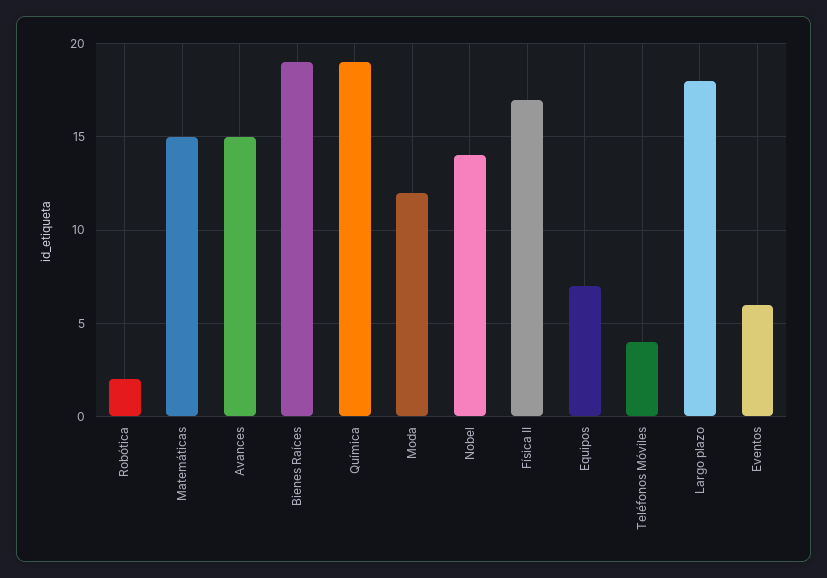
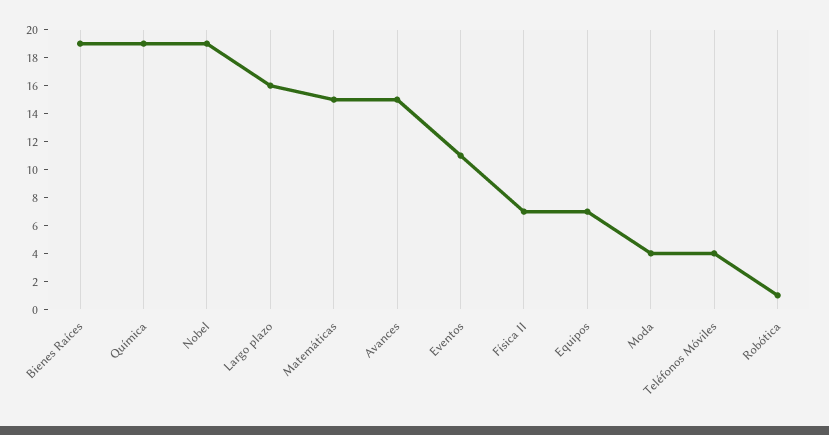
  {
-   "Robótica": 2,
+   "Robótica": 1,
    "Matemáticas": 15,
    "Avances": 15,
    "Bienes Raíces": 19,
    "Química": 19,
-   "Moda": 12,
+   "Moda": 4,
-   "Nobel": 14,
+   "Nobel": 19,
-   "Física II": 17,
+   "Física II": 7,
    "Equipos": 7,
    "Teléfonos Móviles": 4,
-   "Largo plazo": 18,
+   "Largo plazo": 16,
-   "Eventos": 6
+   "Eventos": 11
  }

